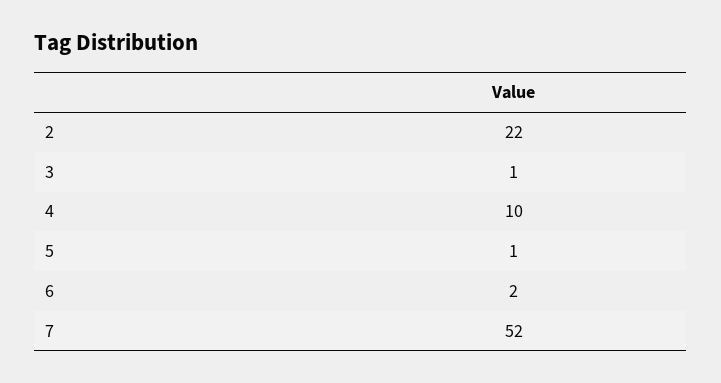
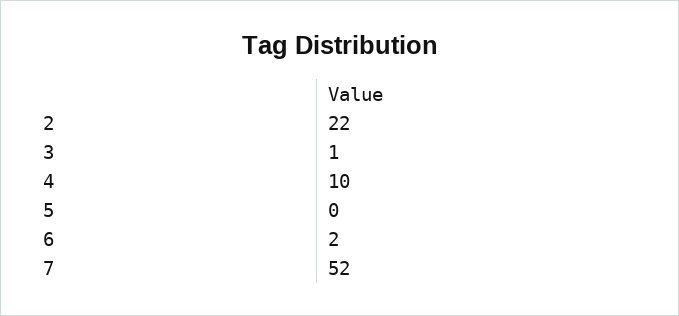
  {
    "2": 22,
    "3": 1,
    "4": 10,
-   "5": 1,
+   "5": 0,
    "6": 2,
    "7": 52
  }

